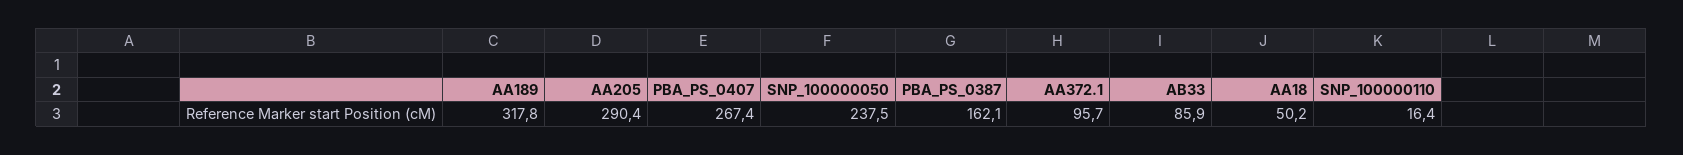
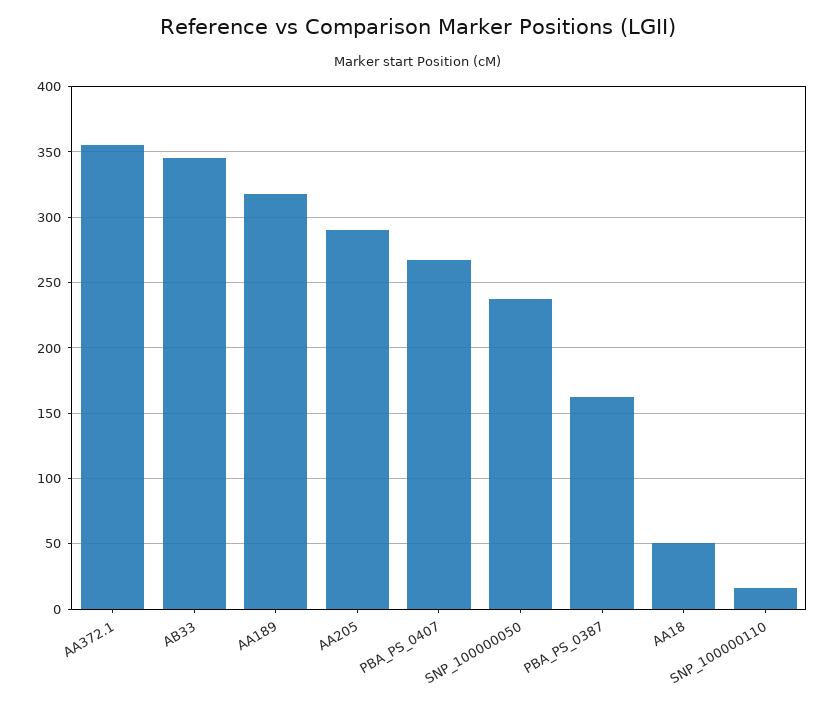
  {
    "AA189": 317.8,
    "AA205": 290.4,
    "PBA_PS_0407": 267.4,
    "SNP_100000050": 237.5,
    "PBA_PS_0387": 162.1,
-   "AA372.1": 95.7,
+   "AA372.1": 355,
-   "AB33": 85.9,
+   "AB33": 345,
    "AA18": 50.2,
    "SNP_100000110": 16.4
  }

